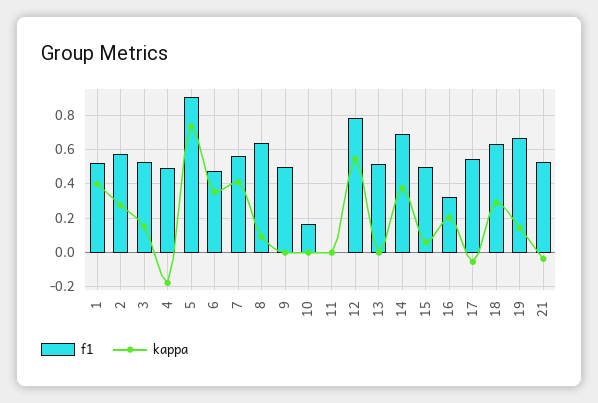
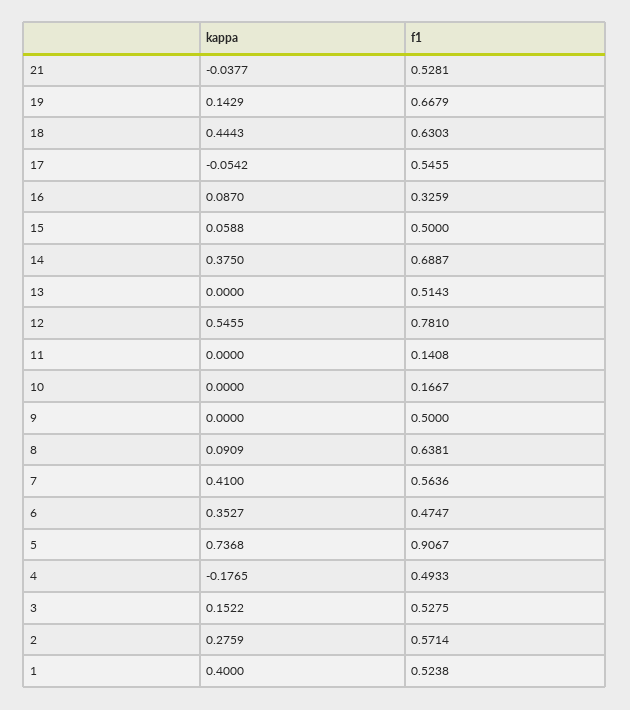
  {
    "f1": {
      "1": 0.5238,
      "2": 0.5714,
      "3": 0.5275,
      "4": 0.4933,
      "5": 0.9067,
      "6": 0.4747,
      "7": 0.5636,
      "8": 0.6381,
      "9": 0.5,
      "10": 0.1667,
-     "11": 0,
+     "11": 0.1408,
      "12": 0.781,
      "13": 0.5143,
      "14": 0.6887,
      "15": 0.5,
      "16": 0.3259,
      "17": 0.5455,
      "18": 0.6303,
      "19": 0.6679,
      "21": 0.5281
    },
    "kappa": {
      "1": 0.4,
      "2": 0.2759,
      "3": 0.1522,
      "4": -0.1765,
      "5": 0.7368,
      "6": 0.3527,
      "7": 0.41,
      "8": 0.0909,
      "9": 0,
      "10": 0,
      "11": 0,
      "12": 0.5455,
      "13": 0,
      "14": 0.375,
      "15": 0.0588,
-     "16": 0.2,
+     "16": 0.087,
      "17": -0.0542,
-     "18": 0.3,
+     "18": 0.4443,
      "19": 0.1429,
      "21": -0.0377
    }
  }

